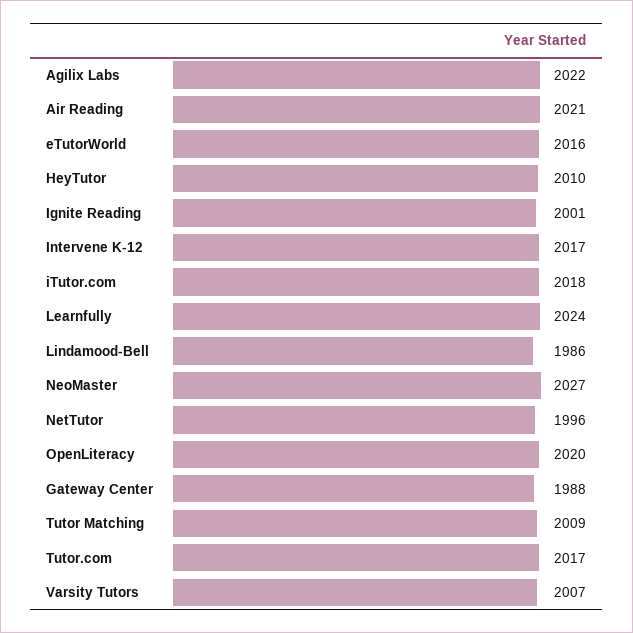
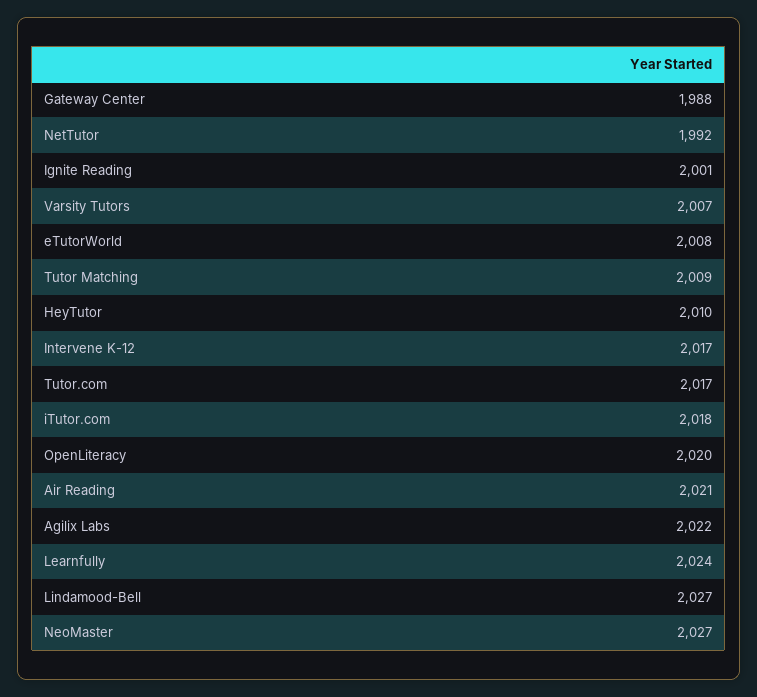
  {
    "Agilix Labs": 2022,
    "Air Reading": 2021,
-   "eTutorWorld": 2016,
+   "eTutorWorld": 2008,
    "HeyTutor": 2010,
    "Ignite Reading": 2001,
    "Intervene K-12": 2017,
    "iTutor.com": 2018,
    "Learnfully": 2024,
-   "Lindamood-Bell": 1986,
+   "Lindamood-Bell": 2027,
    "NeoMaster": 2027,
-   "NetTutor": 1996,
+   "NetTutor": 1992,
    "OpenLiteracy": 2020,
    "Gateway Center": 1988,
    "Tutor Matching": 2009,
    "Tutor.com": 2017,
    "Varsity Tutors": 2007
  }

